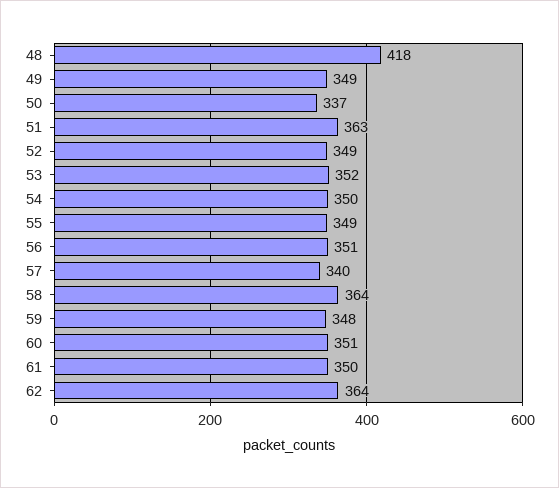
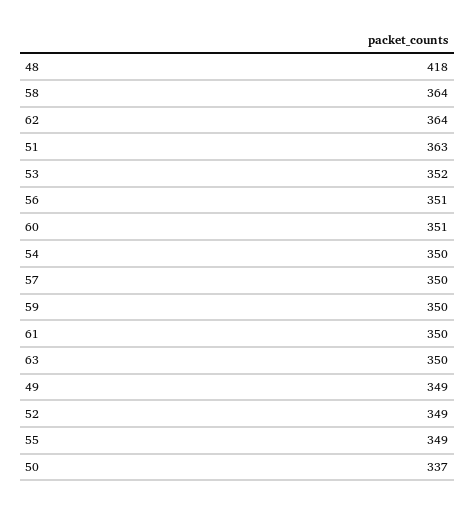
  {
    "48": 418,
    "49": 349,
    "50": 337,
    "51": 363,
    "52": 349,
    "53": 352,
    "54": 350,
    "55": 349,
    "56": 351,
-   "57": 340,
+   "57": 350,
    "58": 364,
-   "59": 348,
+   "59": 350,
    "60": 351,
    "61": 350,
-   "62": 364
+   "62": 364,
+   "63": 350
  }

